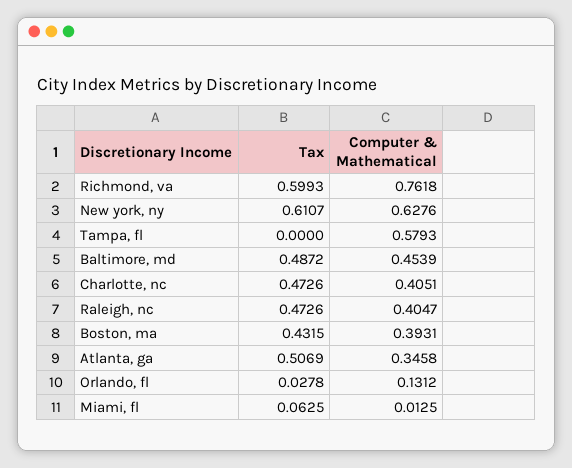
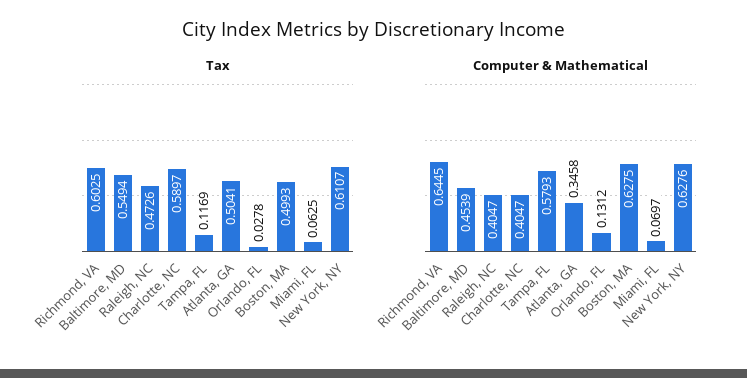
  {
    "Tax": {
-     "Richmond, va": 0.5993,
+     "Richmond, va": 0.6025,
      "New york, ny": 0.6107,
-     "Tampa, fl": 0,
+     "Tampa, fl": 0.1169,
-     "Baltimore, md": 0.4872,
+     "Baltimore, md": 0.5494,
-     "Charlotte, nc": 0.4726,
+     "Charlotte, nc": 0.5897,
      "Raleigh, nc": 0.4726,
-     "Boston, ma": 0.4315,
+     "Boston, ma": 0.4993,
-     "Atlanta, ga": 0.5069,
+     "Atlanta, ga": 0.5041,
      "Orlando, fl": 0.0278,
      "Miami, fl": 0.0625
    },
    "Computer & Mathematical": {
-     "Richmond, va": 0.7618,
+     "Richmond, va": 0.6445,
      "New york, ny": 0.6276,
      "Tampa, fl": 0.5793,
      "Baltimore, md": 0.4539,
-     "Charlotte, nc": 0.4051,
+     "Charlotte, nc": 0.4047,
      "Raleigh, nc": 0.4047,
-     "Boston, ma": 0.3931,
+     "Boston, ma": 0.6275,
      "Atlanta, ga": 0.3458,
      "Orlando, fl": 0.1312,
-     "Miami, fl": 0.0125
+     "Miami, fl": 0.0697
    }
  }

